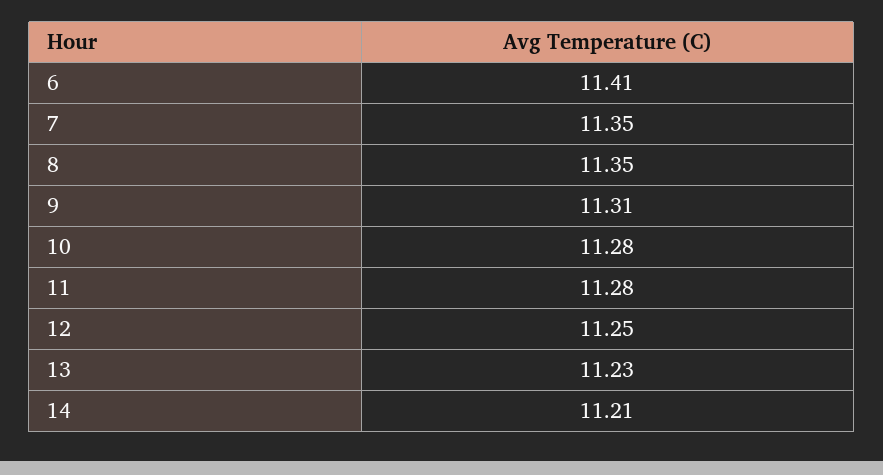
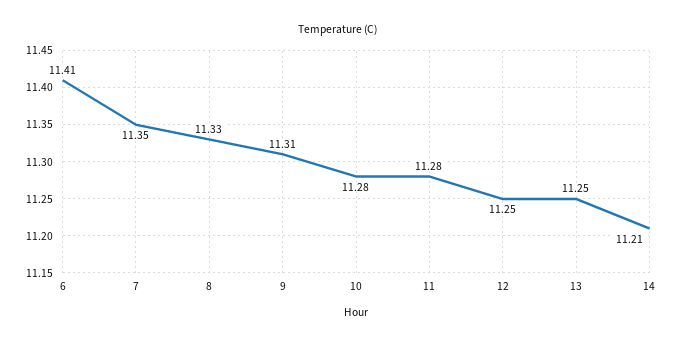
  {
    "6": 11.41,
    "7": 11.35,
-   "8": 11.35,
+   "8": 11.33,
    "9": 11.31,
    "10": 11.28,
    "11": 11.28,
    "12": 11.25,
-   "13": 11.23,
+   "13": 11.25,
    "14": 11.21
  }

